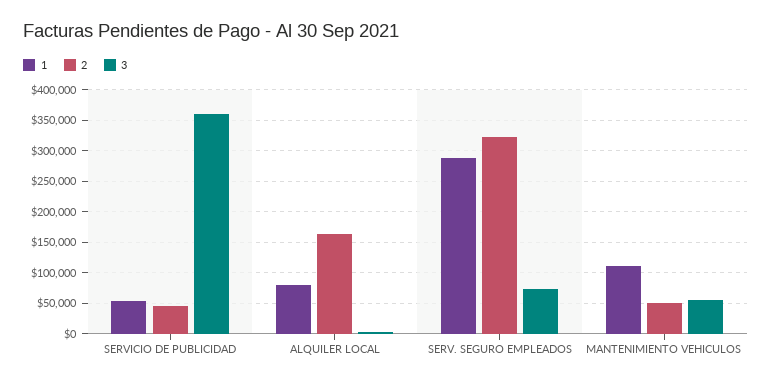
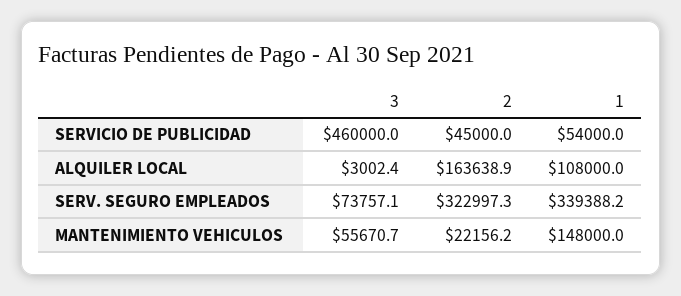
  {
    "1": {
      "SERVICIO DE PUBLICIDAD": 54000,
-     "ALQUILER LOCAL": 80000,
+     "ALQUILER LOCAL": 108000,
-     "SERV. SEGURO EMPLEADOS": 290000,
+     "SERV. SEGURO EMPLEADOS": 339388.2,
-     "MANTENIMIENTO VEHICULOS": 110000
+     "MANTENIMIENTO VEHICULOS": 148000
    },
    "2": {
      "SERVICIO DE PUBLICIDAD": 45000,
      "ALQUILER LOCAL": 163638.9,
      "SERV. SEGURO EMPLEADOS": 322997.3,
-     "MANTENIMIENTO VEHICULOS": 50000
+     "MANTENIMIENTO VEHICULOS": 22156.2
    },
    "3": {
-     "SERVICIO DE PUBLICIDAD": 360000,
+     "SERVICIO DE PUBLICIDAD": 460000,
      "ALQUILER LOCAL": 3002.4,
      "SERV. SEGURO EMPLEADOS": 73757.1,
      "MANTENIMIENTO VEHICULOS": 55670.7
    }
  }

